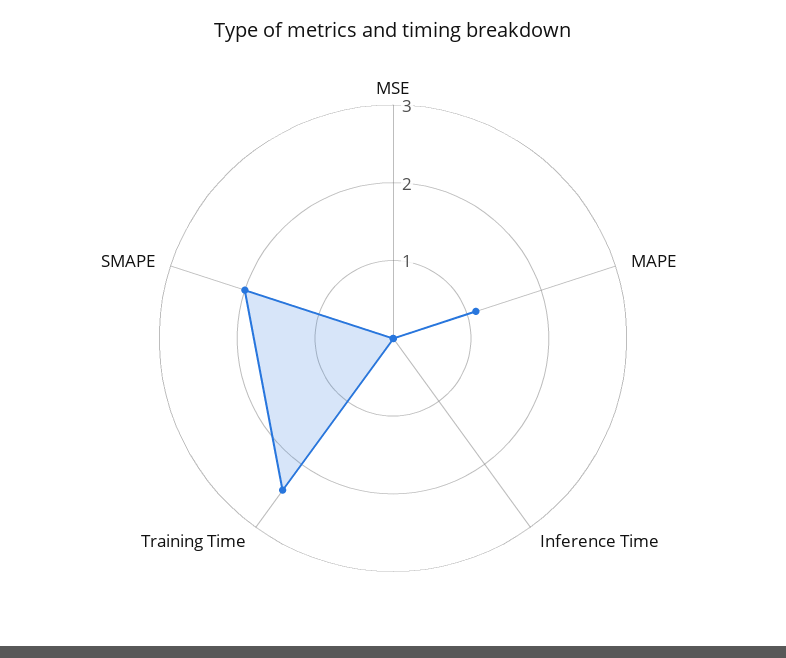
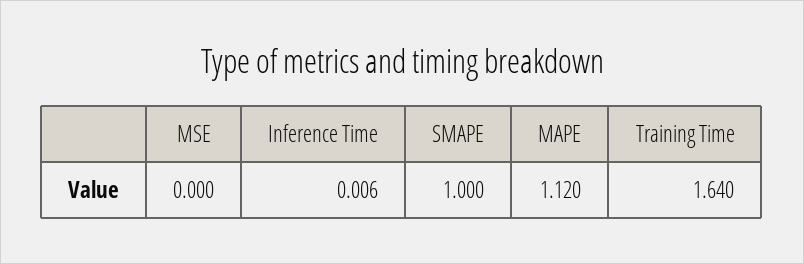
  {
    "MSE": 0,
    "MAPE": 1.12,
    "Inference Time": 0.006,
-   "Training Time": 2.4,
+   "Training Time": 1.64,
-   "SMAPE": 2
+   "SMAPE": 1
  }

